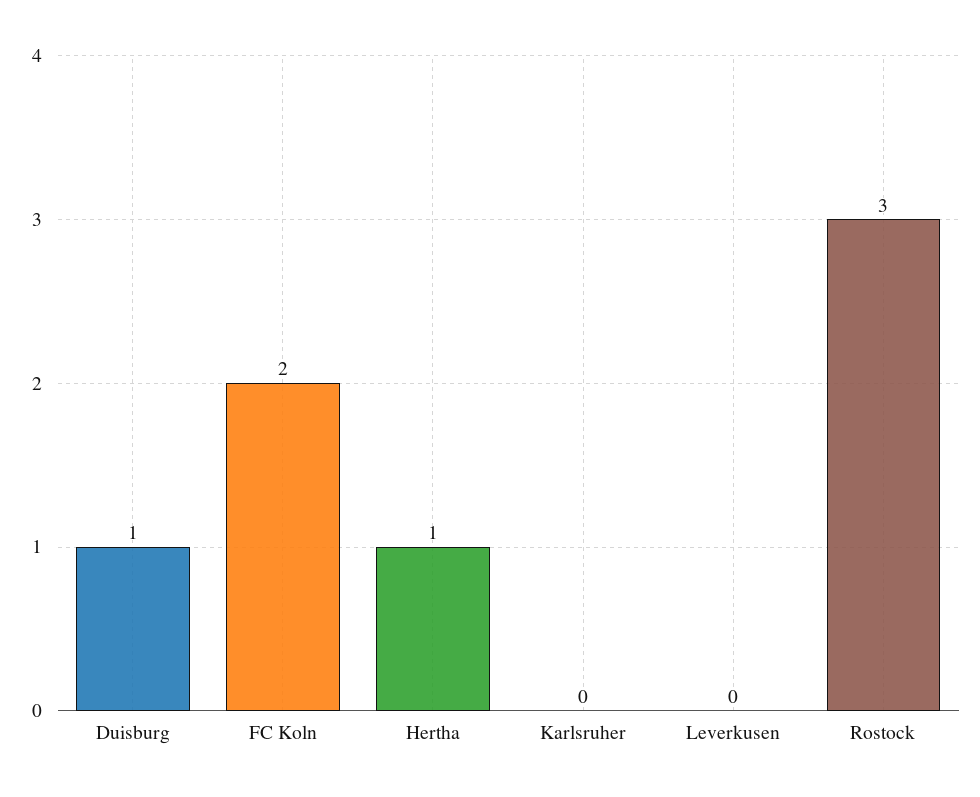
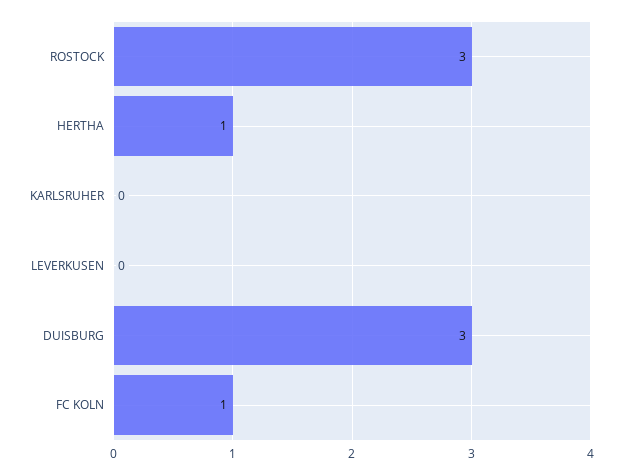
  {
-   "Duisburg": 1,
+   "Duisburg": 3,
-   "FC Koln": 2,
+   "FC Koln": 1,
    "Hertha": 1,
    "Karlsruher": 0,
    "Leverkusen": 0,
    "Rostock": 3
  }

